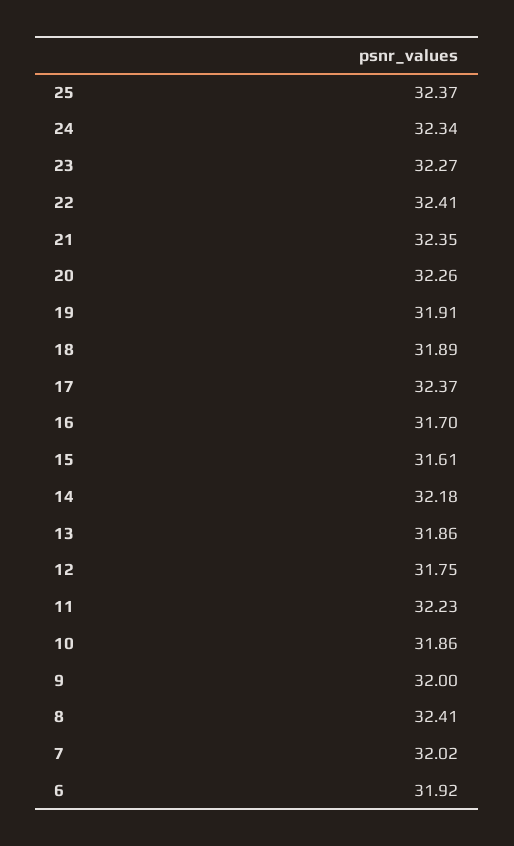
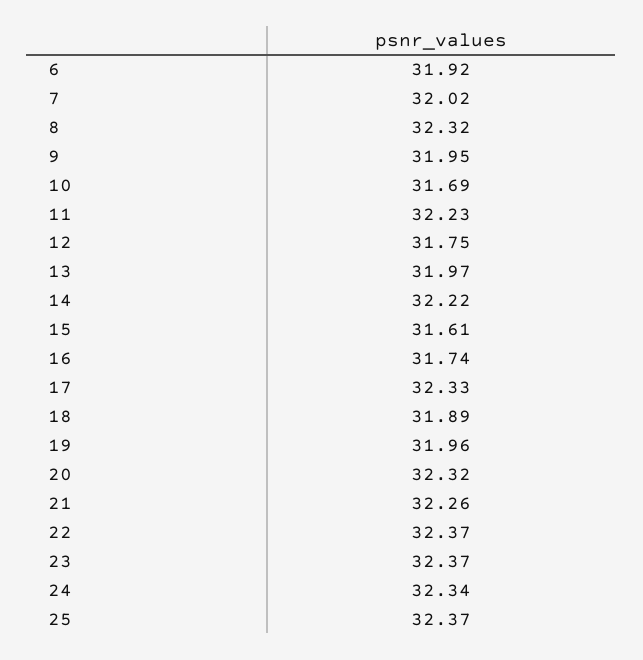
  {
    "25": 32.37,
    "24": 32.34,
-   "23": 32.27,
+   "23": 32.37,
-   "22": 32.41,
+   "22": 32.37,
-   "21": 32.35,
+   "21": 32.26,
-   "20": 32.26,
+   "20": 32.32,
-   "19": 31.91,
+   "19": 31.96,
    "18": 31.89,
-   "17": 32.37,
+   "17": 32.33,
-   "16": 31.7,
+   "16": 31.74,
    "15": 31.61,
-   "14": 32.18,
+   "14": 32.22,
-   "13": 31.86,
+   "13": 31.97,
    "12": 31.75,
    "11": 32.23,
-   "10": 31.86,
+   "10": 31.69,
-   "9": 32,
+   "9": 31.95,
-   "8": 32.41,
+   "8": 32.32,
    "7": 32.02,
    "6": 31.92
  }

